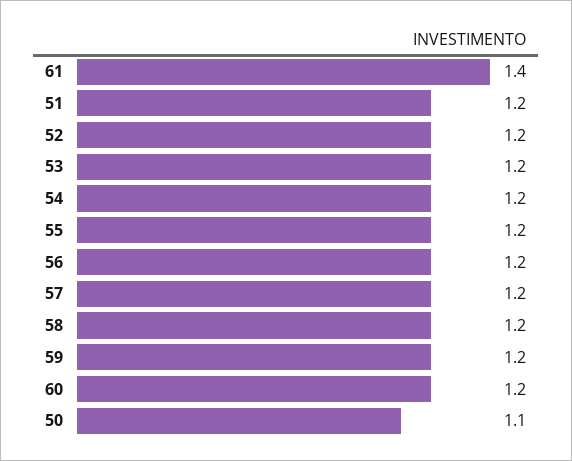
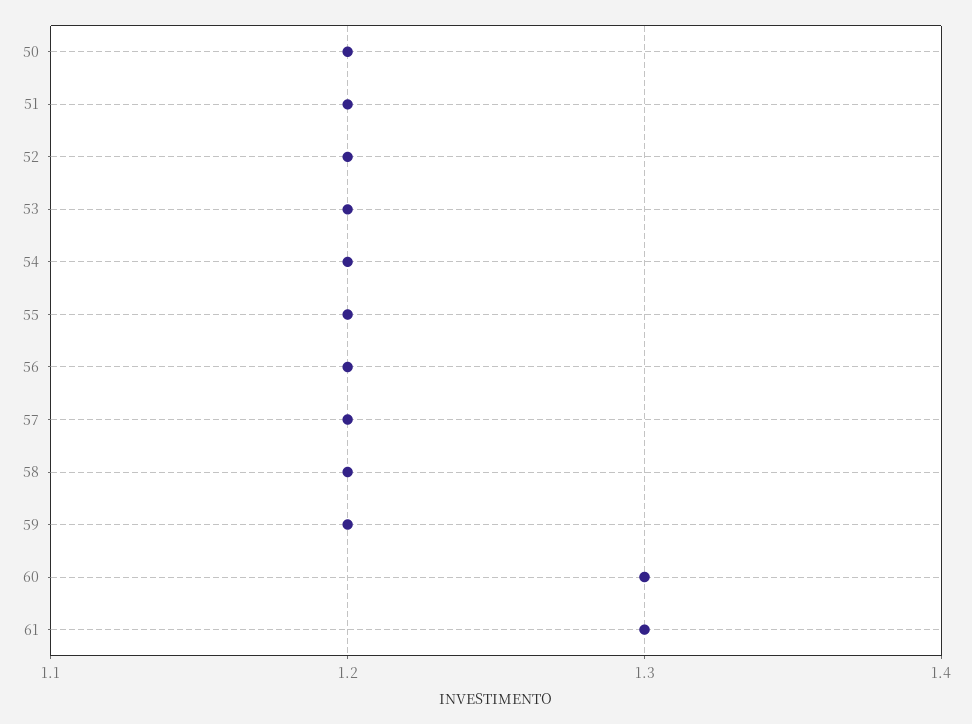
  {
-   "61": 1.4,
+   "61": 1.3,
    "51": 1.2,
    "52": 1.2,
    "53": 1.2,
    "54": 1.2,
    "55": 1.2,
    "56": 1.2,
    "57": 1.2,
    "58": 1.2,
    "59": 1.2,
-   "60": 1.2,
+   "60": 1.3,
-   "50": 1.1
+   "50": 1.2
  }

